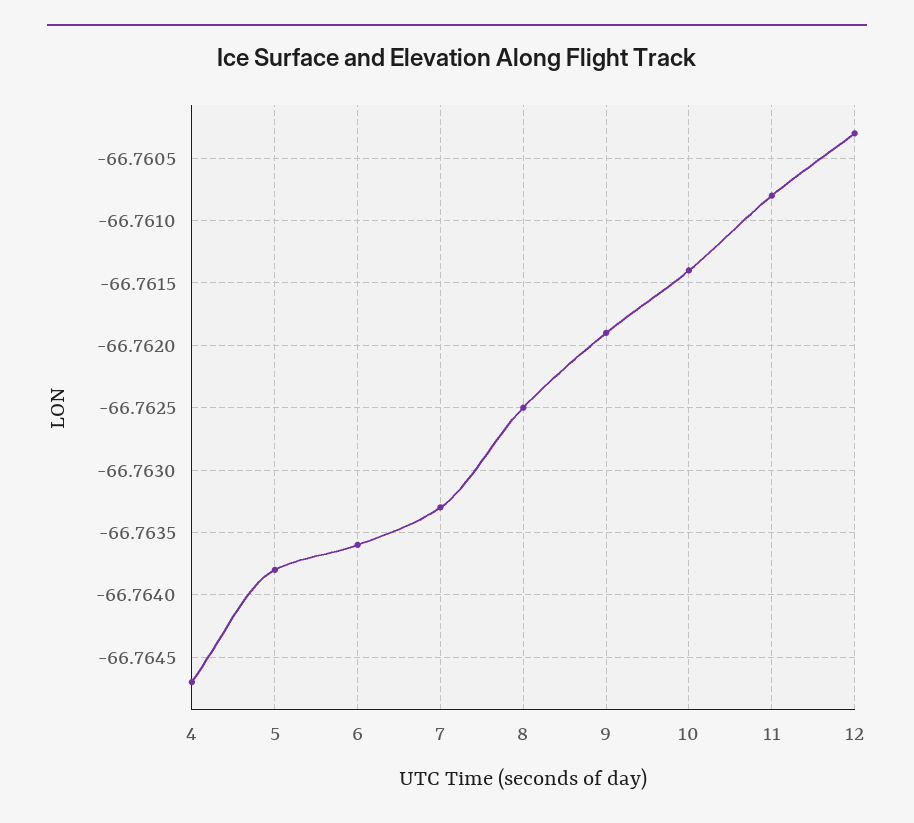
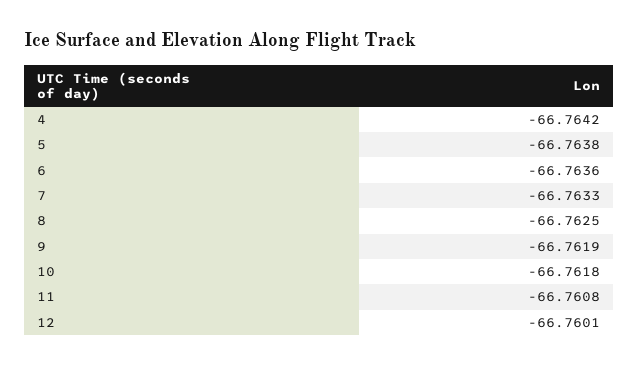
  {
-   "4": -66.7647,
+   "4": -66.7642,
    "5": -66.7638,
    "6": -66.7636,
    "7": -66.7633,
    "8": -66.7625,
    "9": -66.7619,
-   "10": -66.7614,
+   "10": -66.7618,
    "11": -66.7608,
-   "12": -66.7603
+   "12": -66.7601
  }

